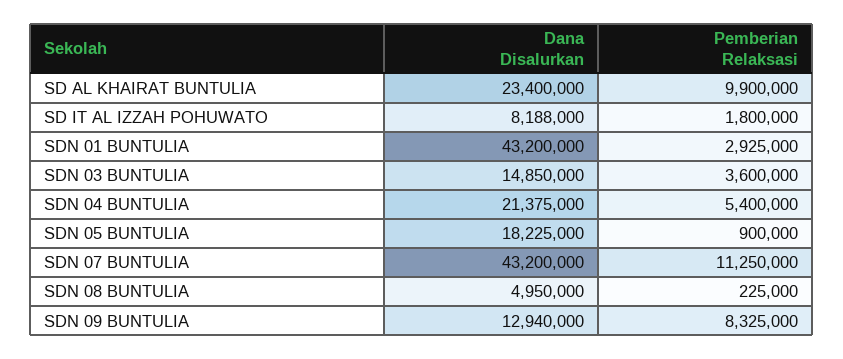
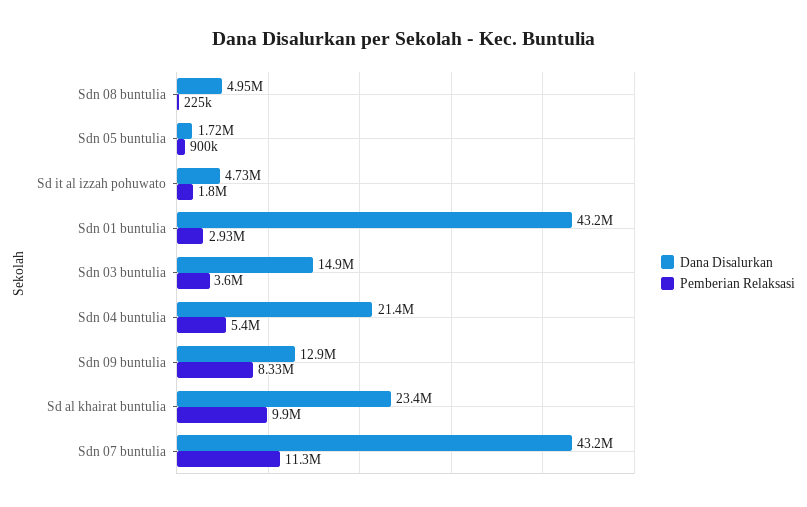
  {
    "Dana Disalurkan": {
      "SD AL KHAIRAT BUNTULIA": 23400000,
-     "SD IT AL IZZAH POHUWATO": 8188000,
+     "SD IT AL IZZAH POHUWATO": 4730000,
      "SDN 01 BUNTULIA": 43200000,
      "SDN 03 BUNTULIA": 14850000,
      "SDN 04 BUNTULIA": 21375000,
-     "SDN 05 BUNTULIA": 18225000,
+     "SDN 05 BUNTULIA": 1720000,
      "SDN 07 BUNTULIA": 43200000,
      "SDN 08 BUNTULIA": 4950000,
      "SDN 09 BUNTULIA": 12940000
    },
    "Pemberian Relaksasi": {
      "SD AL KHAIRAT BUNTULIA": 9900000,
      "SD IT AL IZZAH POHUWATO": 1800000,
      "SDN 01 BUNTULIA": 2925000,
      "SDN 03 BUNTULIA": 3600000,
      "SDN 04 BUNTULIA": 5400000,
      "SDN 05 BUNTULIA": 900000,
      "SDN 07 BUNTULIA": 11250000,
      "SDN 08 BUNTULIA": 225000,
      "SDN 09 BUNTULIA": 8325000
    }
  }

